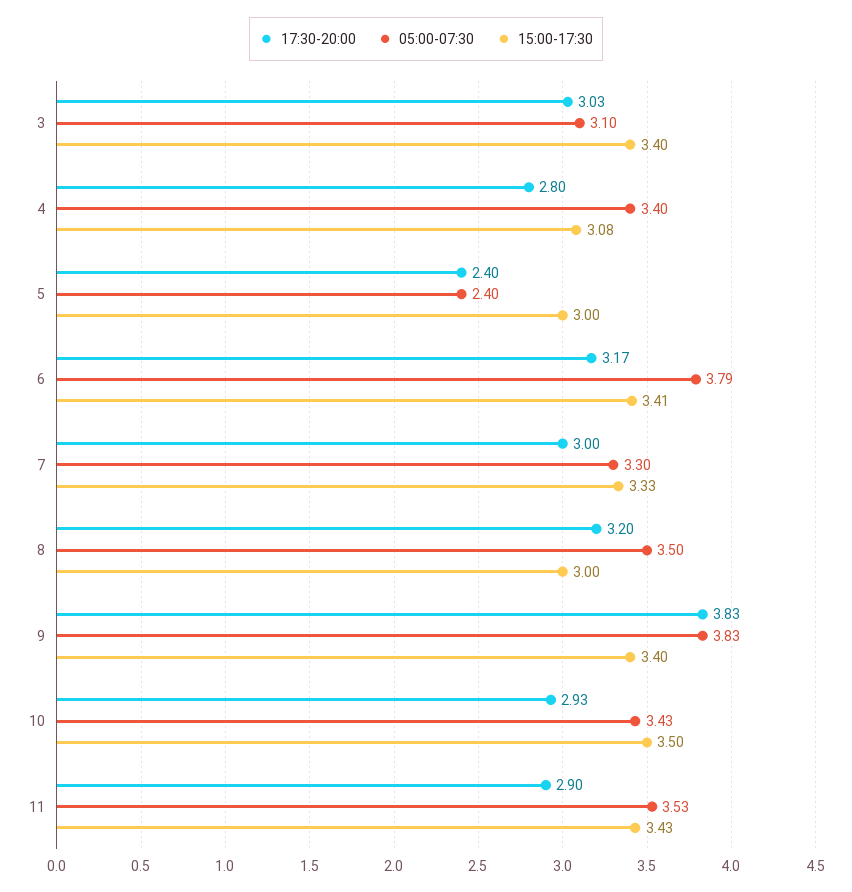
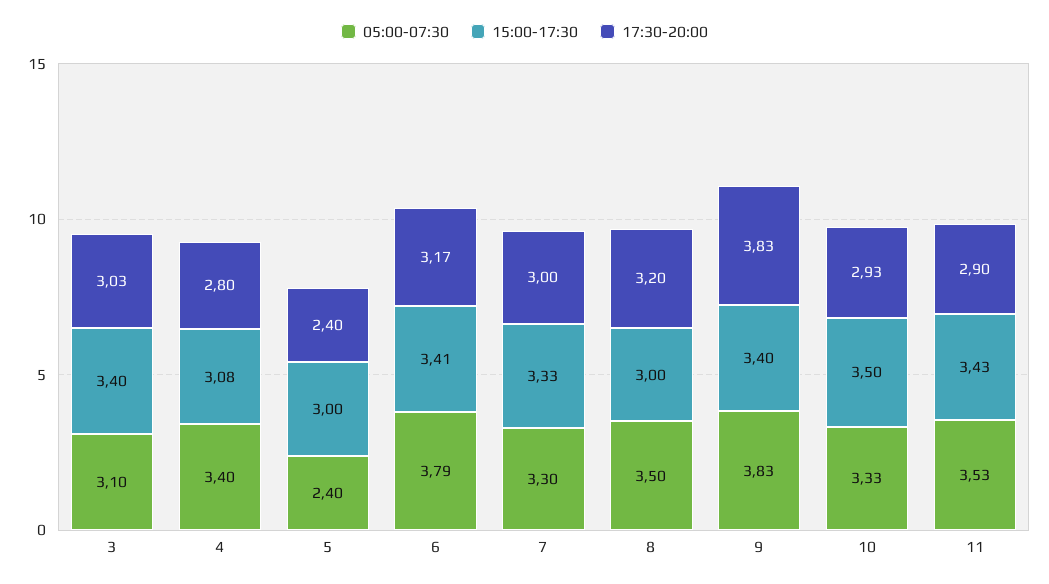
  {
    "17:30-20:00": {
      "3": 3.03,
      "4": 2.8,
      "5": 2.4,
      "6": 3.17,
      "7": 3,
      "8": 3.2,
      "9": 3.83,
      "10": 2.93,
      "11": 2.9
    },
    "05:00-07:30": {
      "3": 3.1,
      "4": 3.4,
      "5": 2.4,
      "6": 3.79,
      "7": 3.3,
      "8": 3.5,
      "9": 3.83,
-     "10": 3.43,
+     "10": 3.33,
      "11": 3.53
    },
    "15:00-17:30": {
      "3": 3.4,
      "4": 3.08,
      "5": 3,
      "6": 3.41,
      "7": 3.33,
      "8": 3,
      "9": 3.4,
      "10": 3.5,
      "11": 3.43
    }
  }

